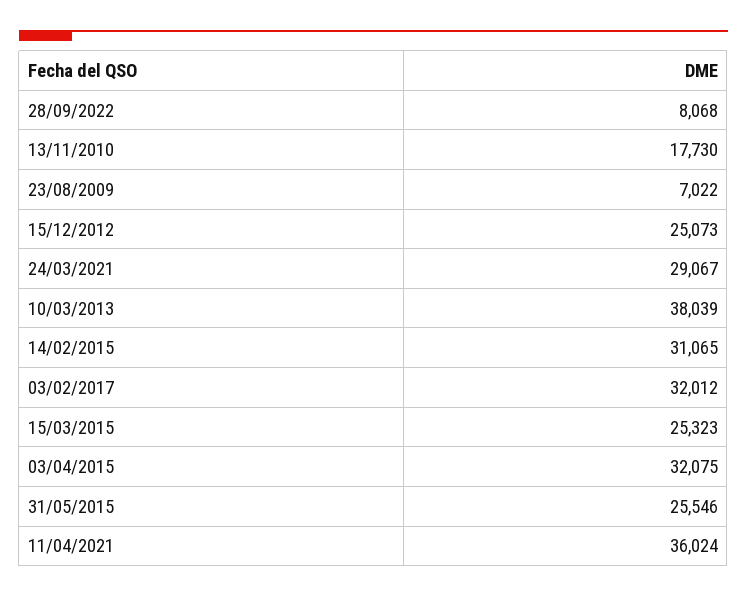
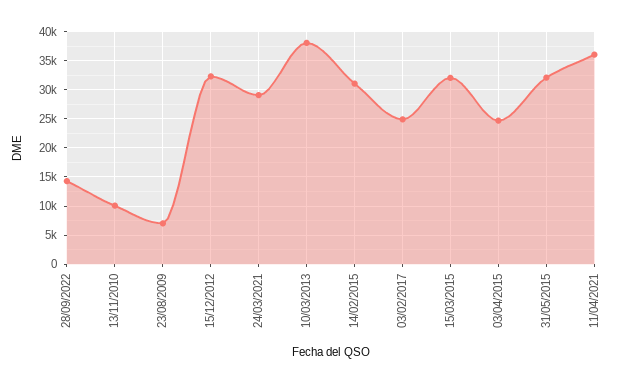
  {
-   "28/09/2022": 8068,
+   "28/09/2022": 15000,
-   "13/11/2010": 17730,
+   "13/11/2010": 10000,
    "23/08/2009": 7022,
-   "15/12/2012": 25073,
+   "15/12/2012": 32500,
    "24/03/2021": 29067,
    "10/03/2013": 38039,
    "14/02/2015": 31065,
-   "03/02/2017": 32012,
+   "03/02/2017": 25000,
-   "15/03/2015": 25323,
+   "15/03/2015": 32500,
-   "03/04/2015": 32075,
+   "03/04/2015": 25000,
-   "31/05/2015": 25546,
+   "31/05/2015": 32500,
    "11/04/2021": 36024
  }

